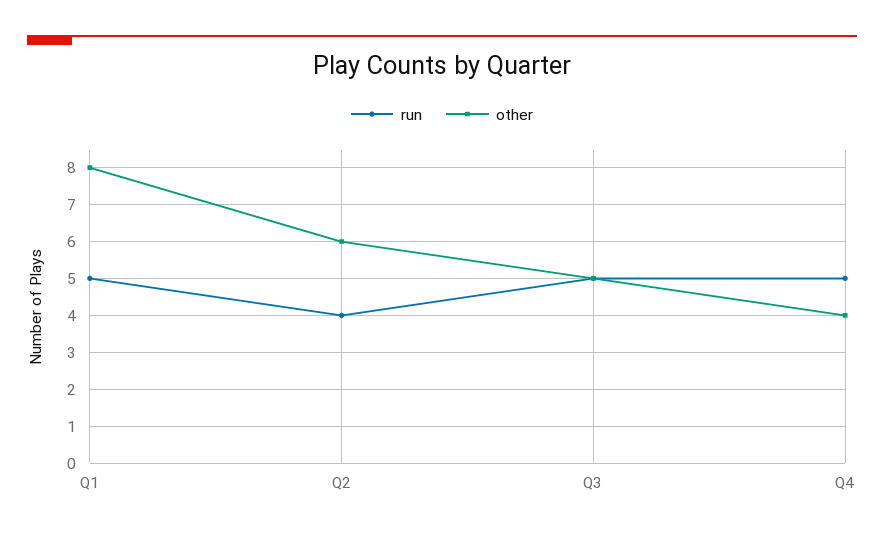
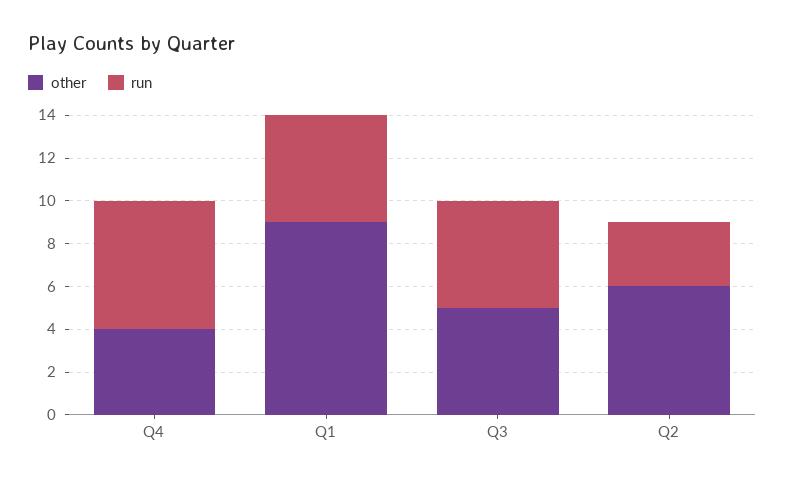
  {
    "run": {
      "Q1": 5,
-     "Q2": 4,
+     "Q2": 3,
      "Q3": 5,
-     "Q4": 5
+     "Q4": 6
    },
    "other": {
-     "Q1": 8,
+     "Q1": 9,
      "Q2": 6,
      "Q3": 5,
      "Q4": 4
    }
  }

